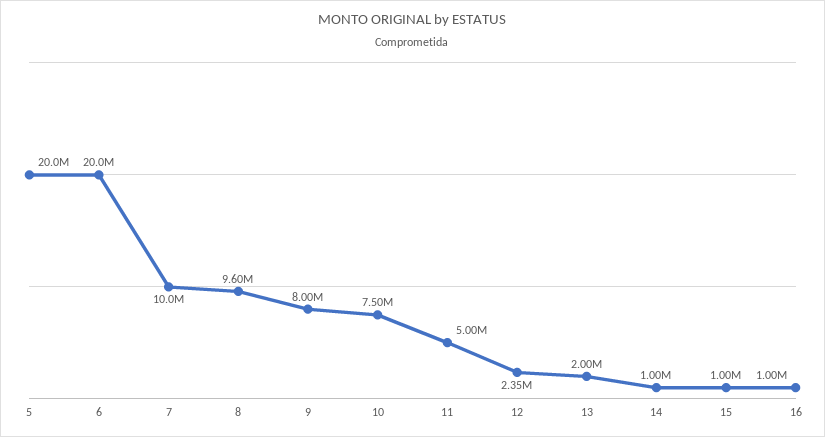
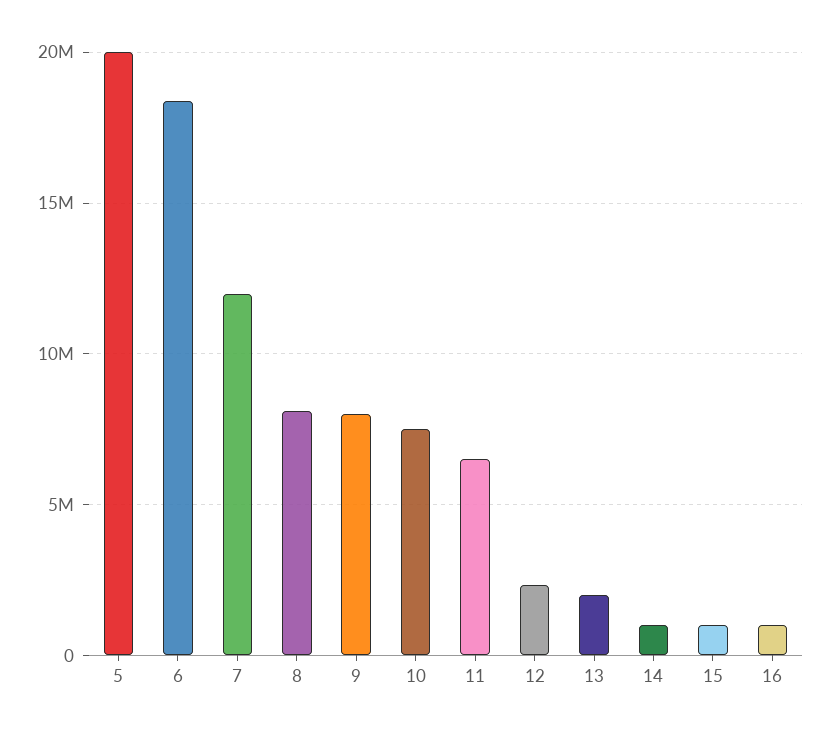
  {
    "5": 20000000,
-   "6": 20000000,
+   "6": 18500000,
-   "7": 10000000,
+   "7": 12000000,
-   "8": 9600000,
+   "8": 8000000,
    "9": 8000000,
    "10": 7500000,
-   "11": 5000000,
+   "11": 6500000,
    "12": 2350000,
    "13": 2000000,
    "14": 1000000,
    "15": 1000000,
    "16": 1000000
  }

